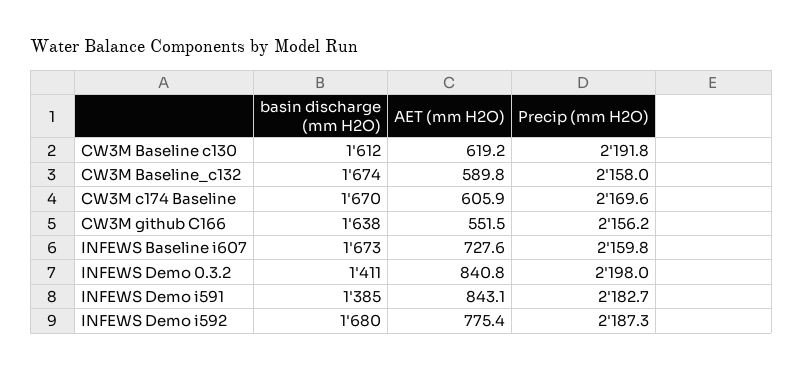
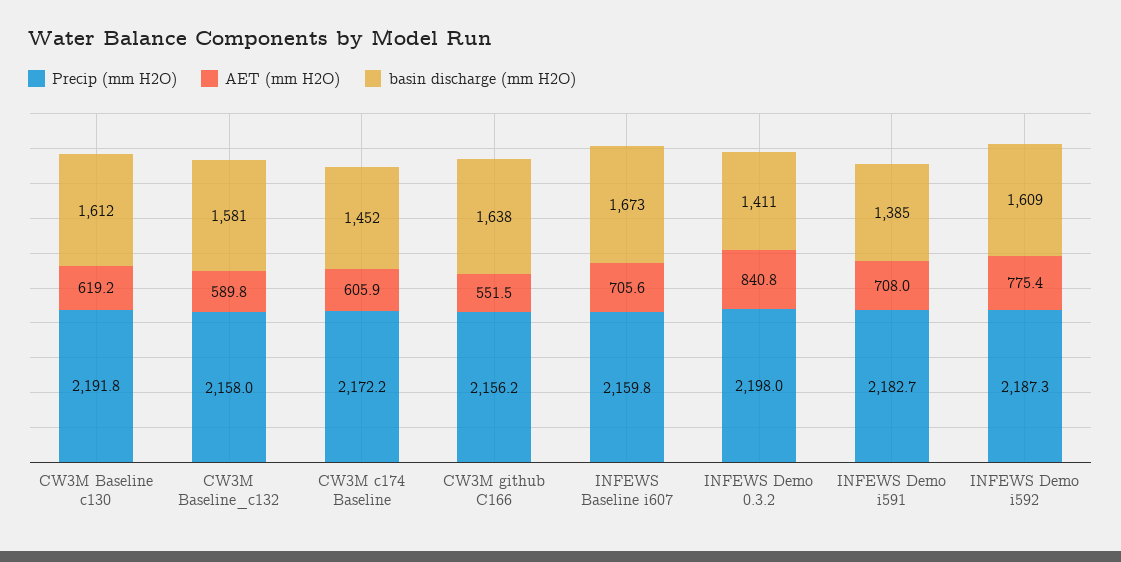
  {
    "basin discharge (mm H2O)": {
      "CW3M Baseline c130": 1612,
-     "CW3M Baseline_c132": 1674,
+     "CW3M Baseline_c132": 1581,
-     "CW3M c174 Baseline": 1670,
+     "CW3M c174 Baseline": 1452,
      "CW3M github C166": 1638,
      "INFEWS Baseline i607": 1673,
      "INFEWS Demo 0.3.2": 1411,
      "INFEWS Demo i591": 1385,
-     "INFEWS Demo i592": 1680
+     "INFEWS Demo i592": 1609
    },
    "AET (mm H2O)": {
      "CW3M Baseline c130": 619.2,
      "CW3M Baseline_c132": 589.8,
      "CW3M c174 Baseline": 605.9,
      "CW3M github C166": 551.5,
-     "INFEWS Baseline i607": 727.6,
+     "INFEWS Baseline i607": 705.6,
      "INFEWS Demo 0.3.2": 840.8,
-     "INFEWS Demo i591": 843.1,
+     "INFEWS Demo i591": 708,
      "INFEWS Demo i592": 775.4
    },
    "Precip (mm H2O)": {
      "CW3M Baseline c130": 2191.8,
      "CW3M Baseline_c132": 2158,
-     "CW3M c174 Baseline": 2169.6,
+     "CW3M c174 Baseline": 2172.2,
      "CW3M github C166": 2156.2,
      "INFEWS Baseline i607": 2159.8,
      "INFEWS Demo 0.3.2": 2198,
      "INFEWS Demo i591": 2182.7,
      "INFEWS Demo i592": 2187.3
    }
  }

